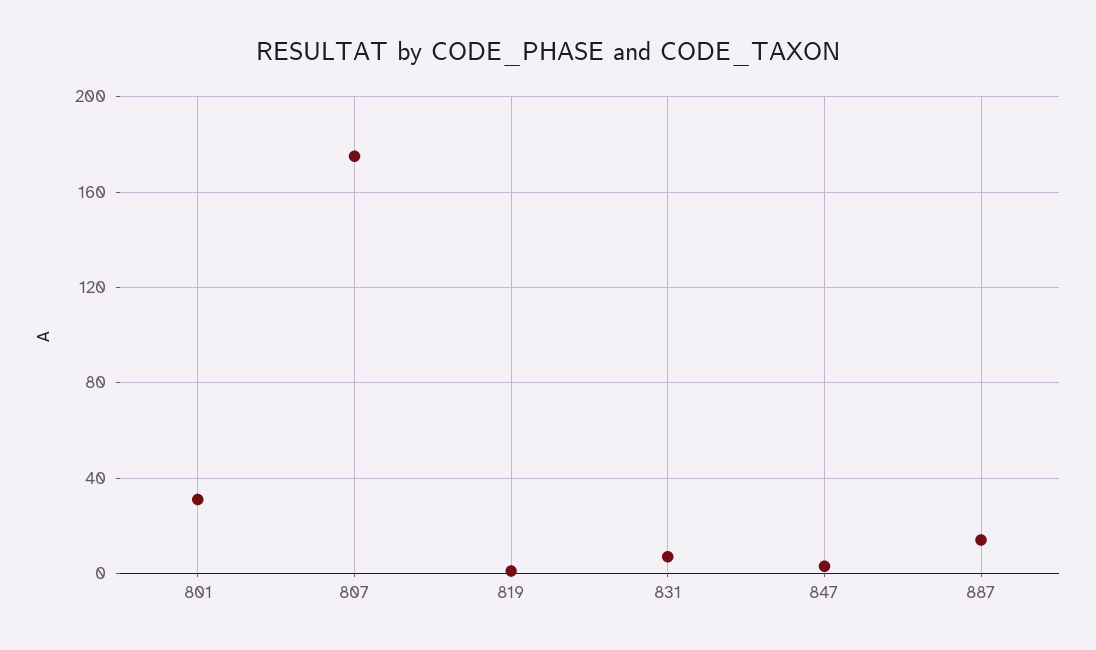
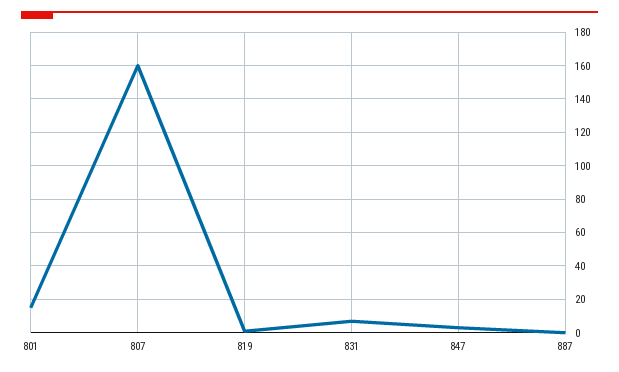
  {
-   "801": 30,
+   "801": 15,
-   "807": 175,
+   "807": 160,
    "819": 0,
    "831": 5,
    "847": 5,
-   "887": 15
+   "887": 0
  }

